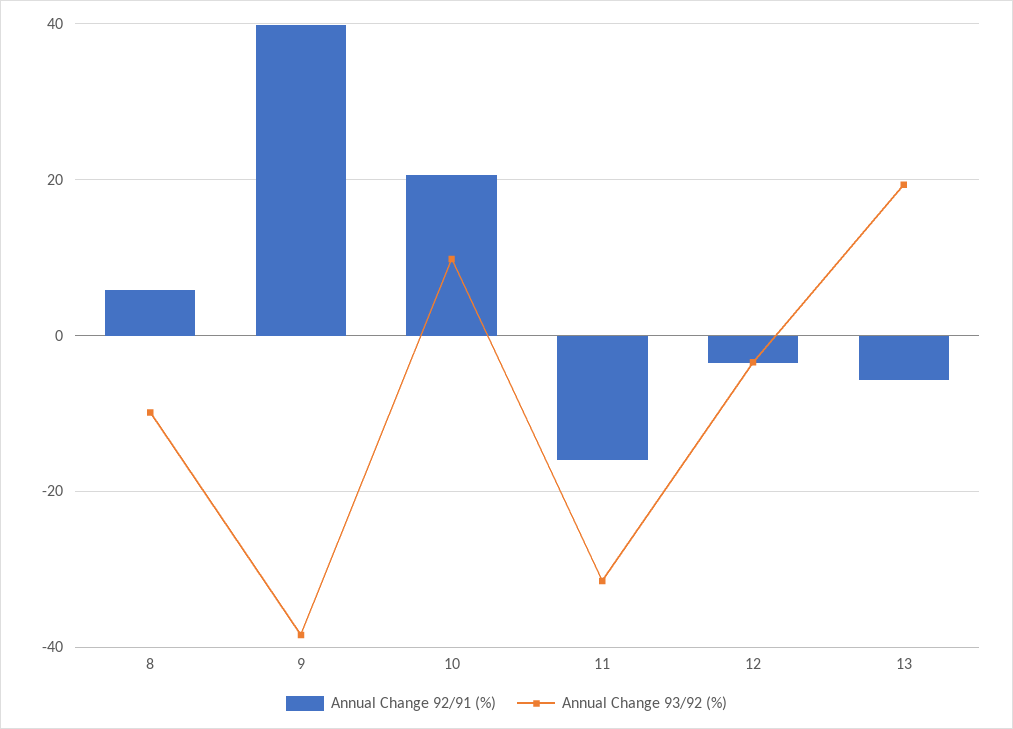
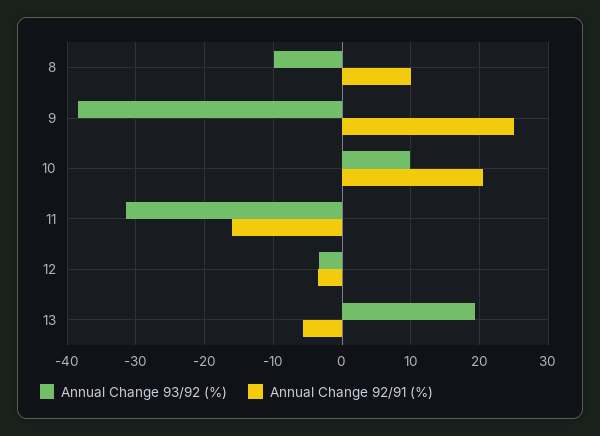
  {
    "Annual Change 92/91 (%)": {
-     "8": 6,
+     "8": 10,
-     "9": 40,
+     "9": 25,
      "10": 21,
      "11": -16,
      "12": -4,
      "13": -6
    },
    "Annual Change 93/92 (%)": {
      "8": -10,
      "9": -38,
      "10": 10,
      "11": -31,
      "12": -3,
      "13": 19
    }
  }

